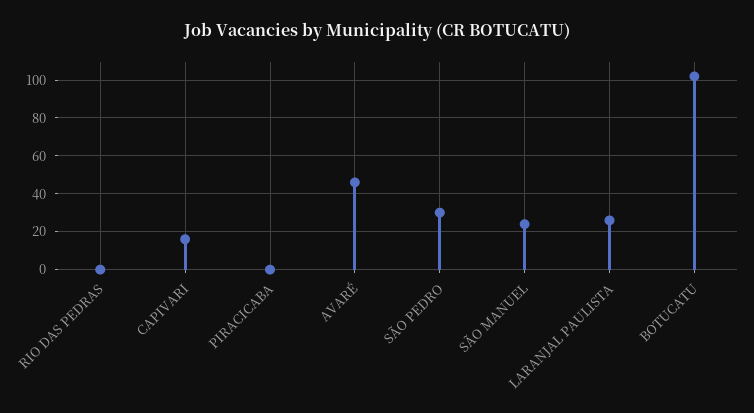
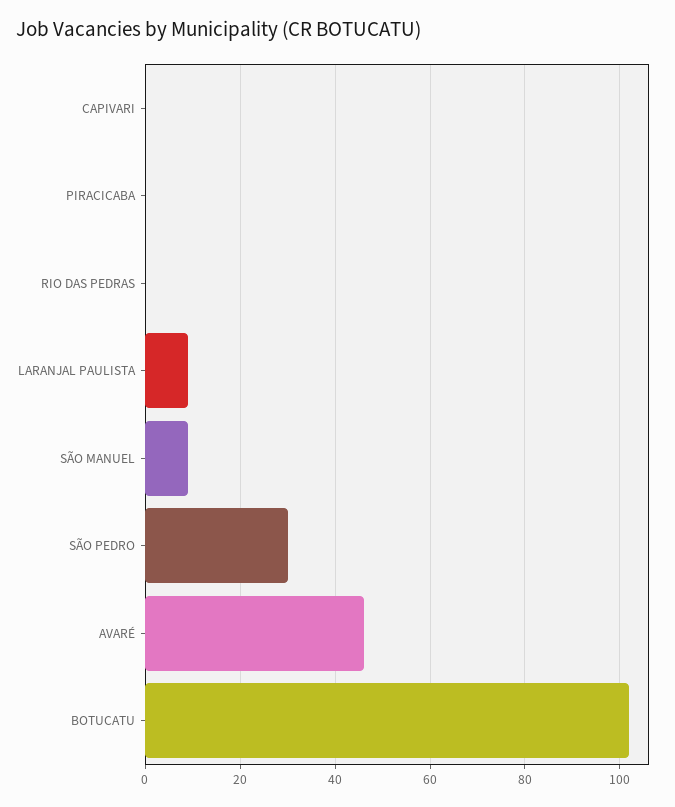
  {
    "RIO DAS PEDRAS": 0,
-   "CAPIVARI": 15,
+   "CAPIVARI": 0,
    "PIRACICABA": 0,
    "AVARÉ": 45,
    "SÃO PEDRO": 30,
-   "SÃO MANUEL": 25,
+   "SÃO MANUEL": 10,
-   "LARANJAL PAULISTA": 25,
+   "LARANJAL PAULISTA": 10,
    "BOTUCATU": 100
  }

